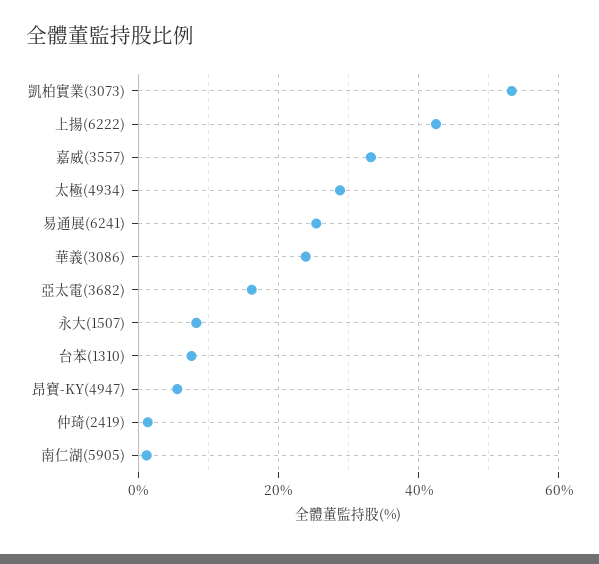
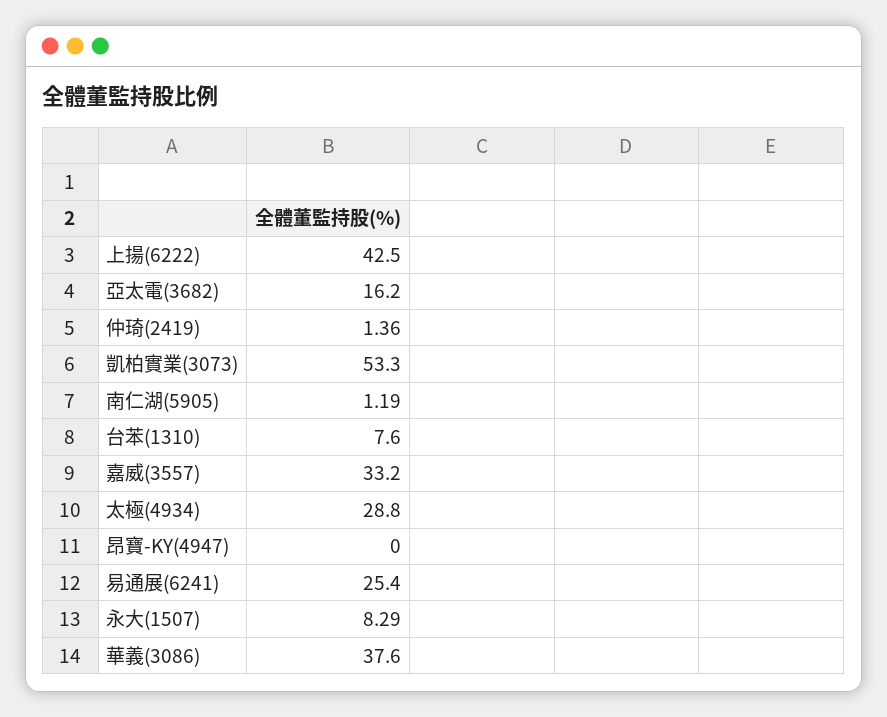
  {
    "凱柏實業(3073)": 53.3,
    "上揚(6222)": 42.5,
    "嘉威(3557)": 33.2,
    "太極(4934)": 28.8,
    "易通展(6241)": 25.4,
-   "華義(3086)": 24,
+   "華義(3086)": 37.6,
    "亞太電(3682)": 16.2,
    "永大(1507)": 8.29,
    "台苯(1310)": 7.6,
-   "昂寶-KY(4947)": 6,
+   "昂寶-KY(4947)": 0,
    "仲琦(2419)": 1.36,
    "南仁湖(5905)": 1.19
  }

